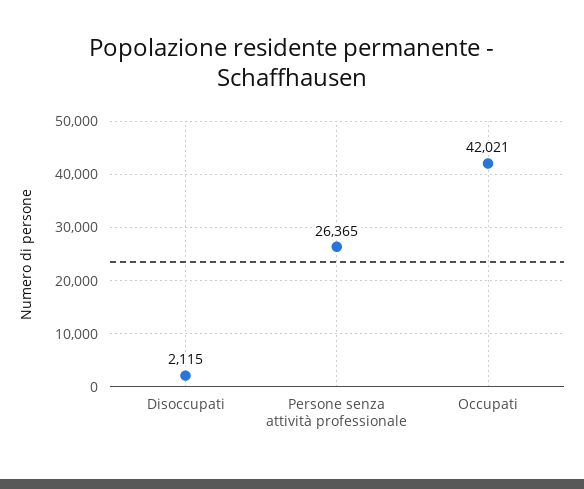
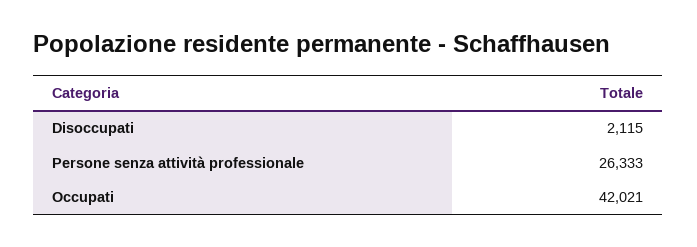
  {
    "Disoccupati": 2115,
-   "Persone senza attività professionale": 26365,
+   "Persone senza attività professionale": 26333,
    "Occupati": 42021
  }

